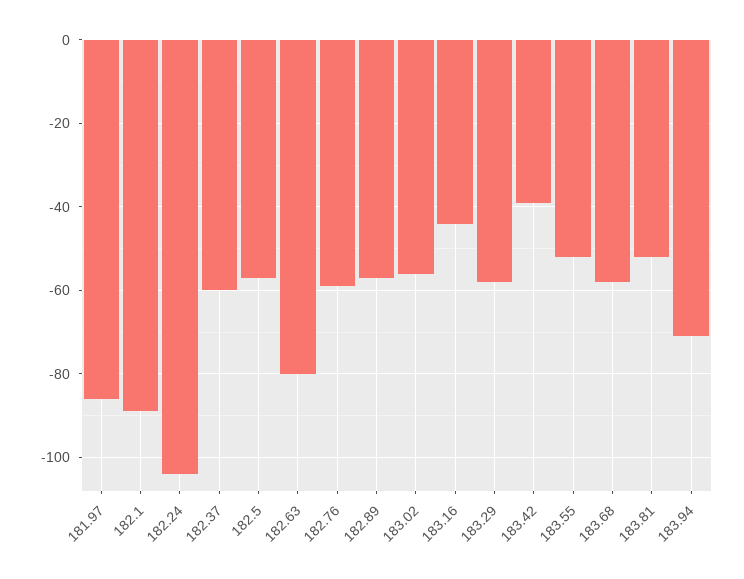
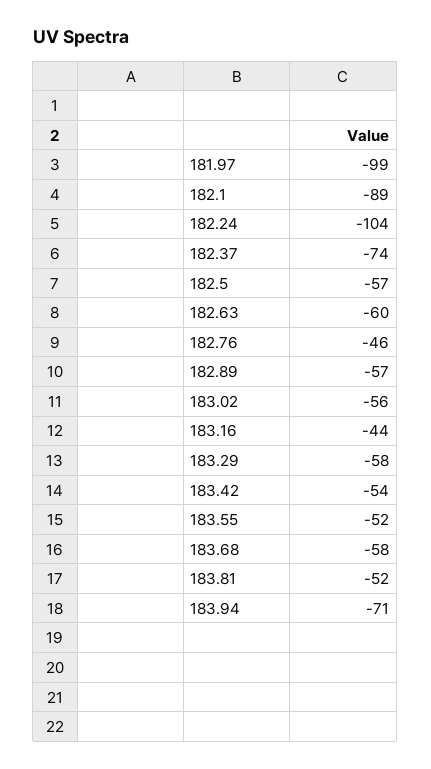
  {
-   "181.97": -85,
+   "181.97": -99,
    "182.1": -89,
    "182.24": -104,
-   "182.37": -60,
+   "182.37": -74,
    "182.5": -57,
-   "182.63": -80,
+   "182.63": -60,
-   "182.76": -60,
+   "182.76": -46,
    "182.89": -57,
    "183.02": -56,
    "183.16": -44,
    "183.29": -58,
-   "183.42": -40,
+   "183.42": -54,
    "183.55": -52,
    "183.68": -58,
    "183.81": -52,
    "183.94": -71
  }

